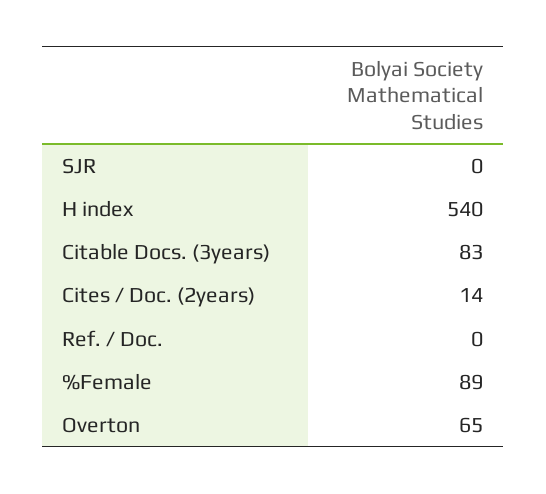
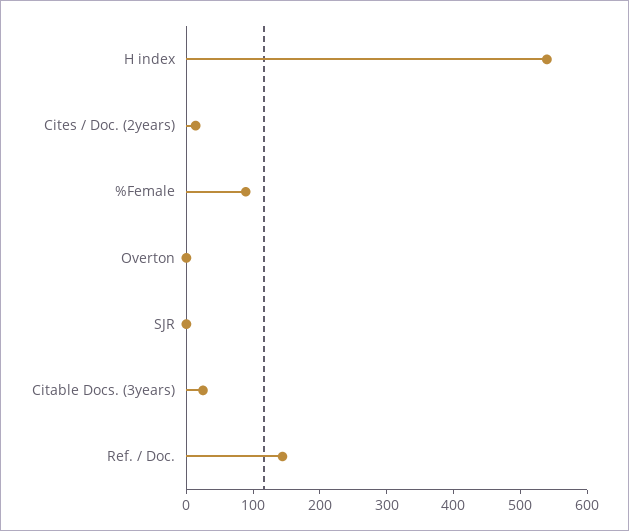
  {
    "SJR": 0,
    "H index": 540,
-   "Citable Docs. (3years)": 83,
+   "Citable Docs. (3years)": 20,
    "Cites / Doc. (2years)": 14,
-   "Ref. / Doc.": 0,
+   "Ref. / Doc.": 140,
    "%Female": 89,
-   "Overton": 65
+   "Overton": 0
  }

